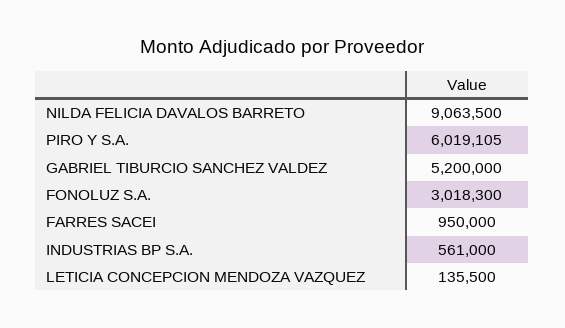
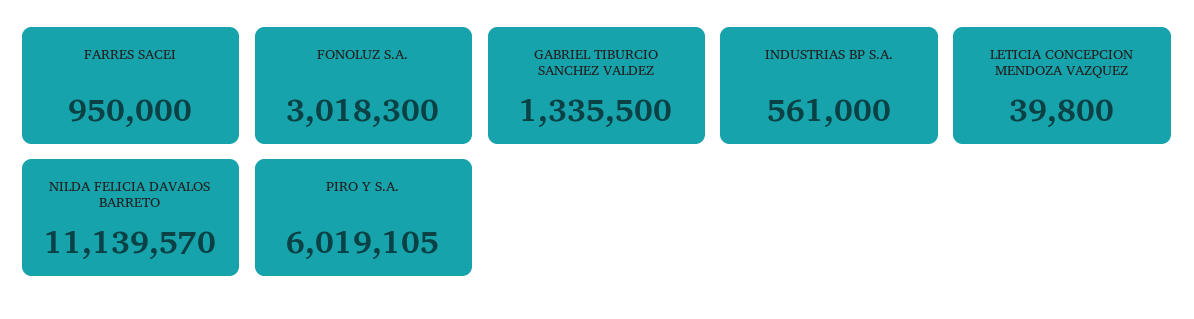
  {
-   "NILDA FELICIA DAVALOS BARRETO": 9063500,
+   "NILDA FELICIA DAVALOS BARRETO": 11139570,
    "PIRO Y S.A.": 6019105,
-   "GABRIEL TIBURCIO SANCHEZ VALDEZ": 5200000,
+   "GABRIEL TIBURCIO SANCHEZ VALDEZ": 1335500,
    "FONOLUZ S.A.": 3018300,
    "FARRES SACEI": 950000,
    "INDUSTRIAS BP S.A.": 561000,
-   "LETICIA CONCEPCION MENDOZA VAZQUEZ": 135500
+   "LETICIA CONCEPCION MENDOZA VAZQUEZ": 39800
  }

